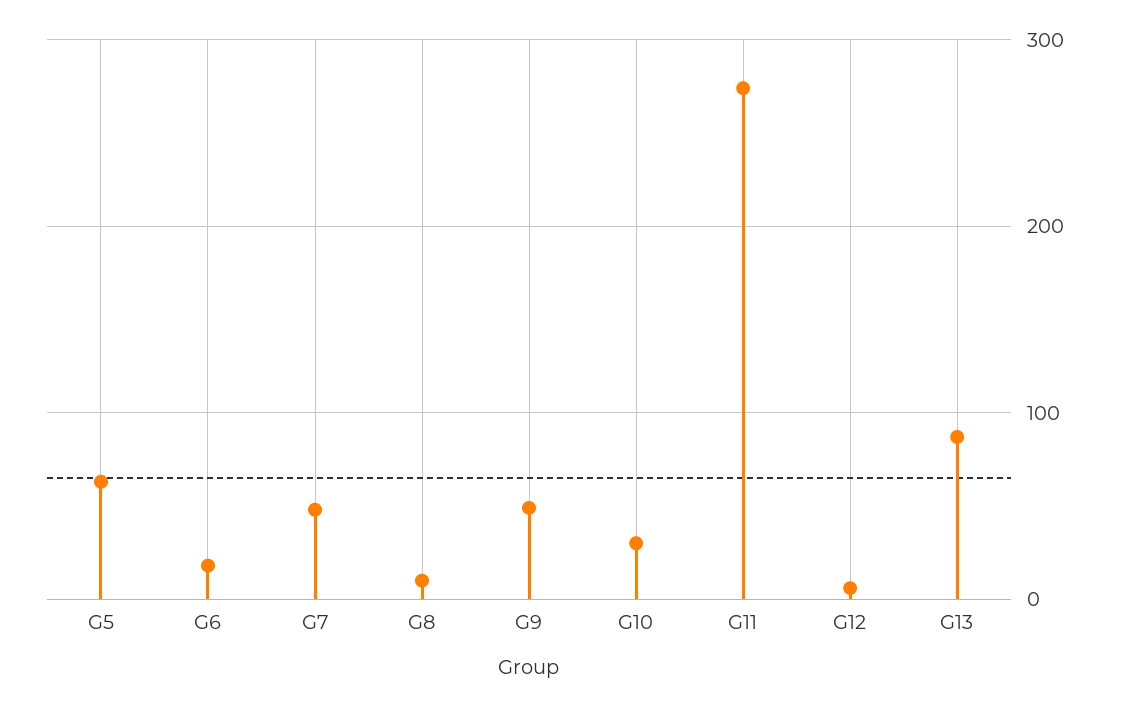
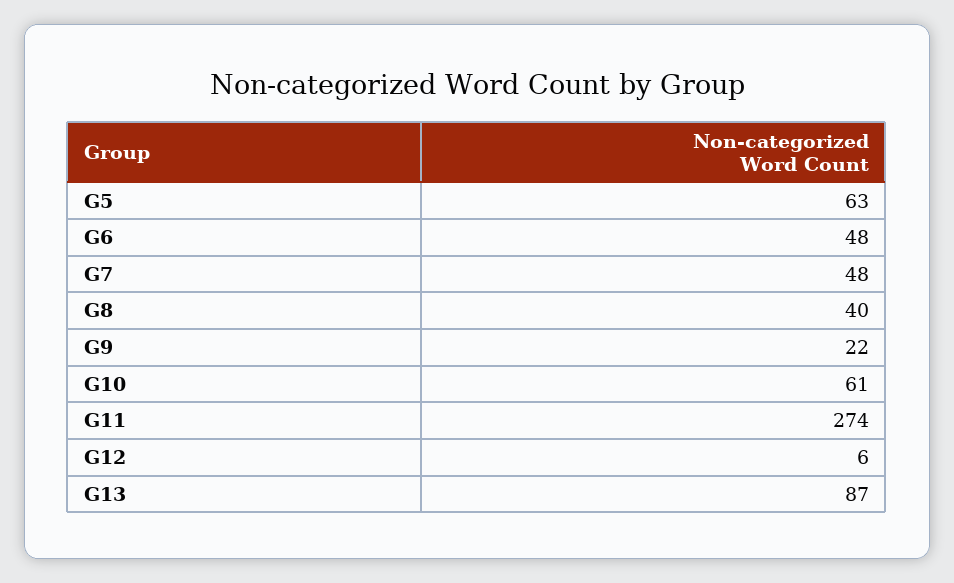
  {
    "G5": 63,
-   "G6": 20,
+   "G6": 48,
    "G7": 48,
-   "G8": 10,
+   "G8": 40,
-   "G9": 50,
+   "G9": 22,
-   "G10": 30,
+   "G10": 61,
    "G11": 274,
    "G12": 6,
    "G13": 87
  }

